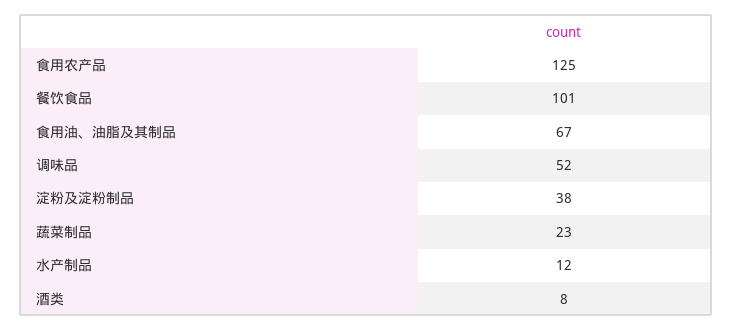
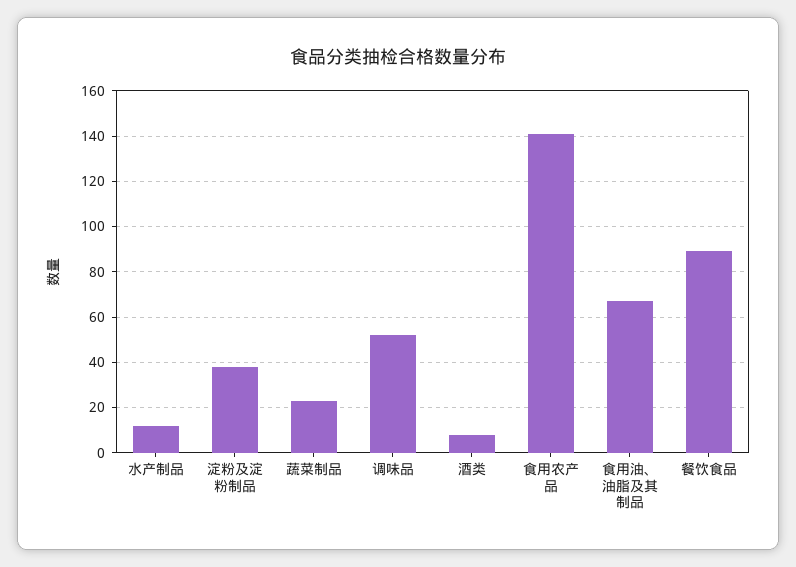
  {
-   "食用农产品": 125,
+   "食用农产品": 140,
-   "餐饮食品": 101,
+   "餐饮食品": 90,
    "食用油、油脂及其制品": 67,
    "调味品": 52,
    "淀粉及淀粉制品": 38,
    "蔬菜制品": 23,
    "水产制品": 12,
    "酒类": 8
  }

